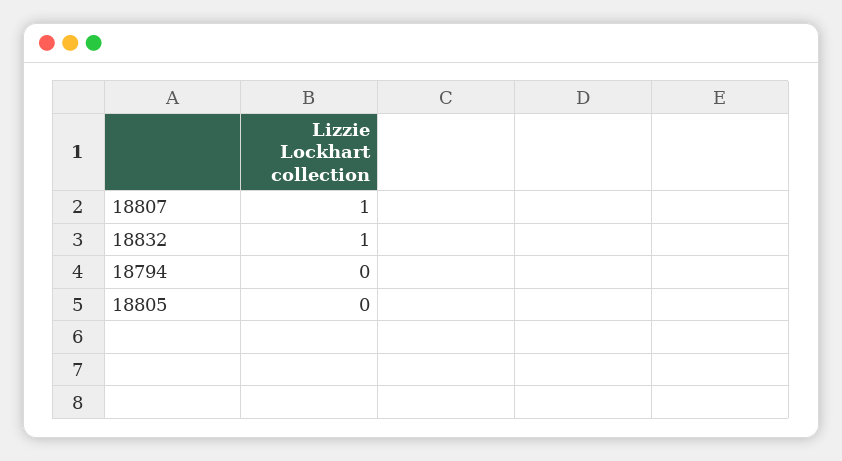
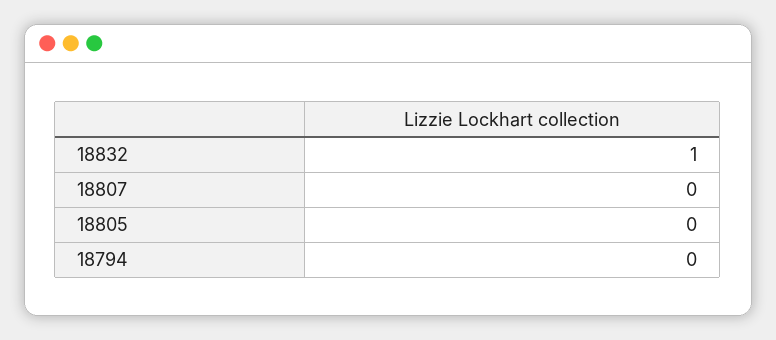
  {
-   "18807": 1,
+   "18807": 0,
    "18832": 1,
    "18794": 0,
    "18805": 0
  }

